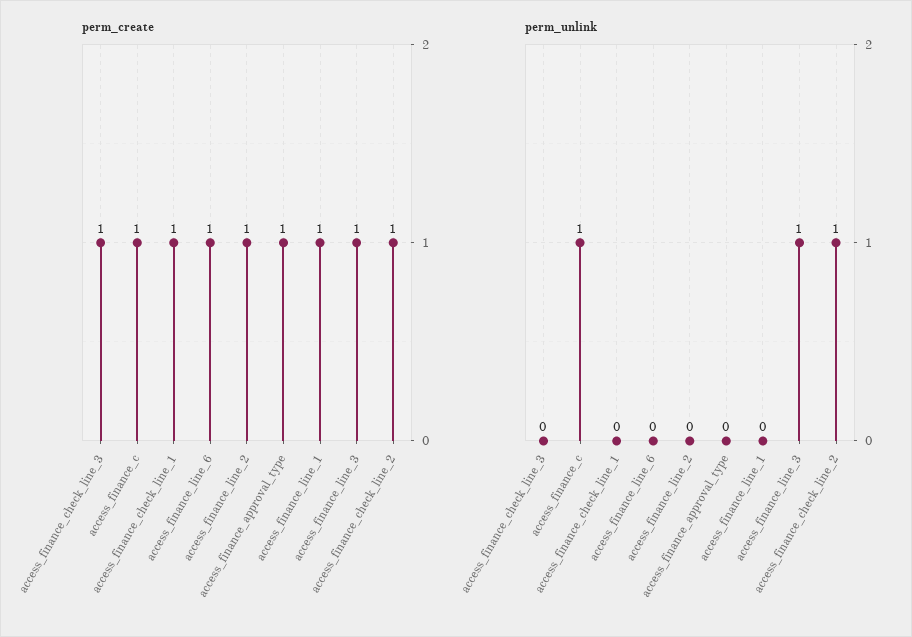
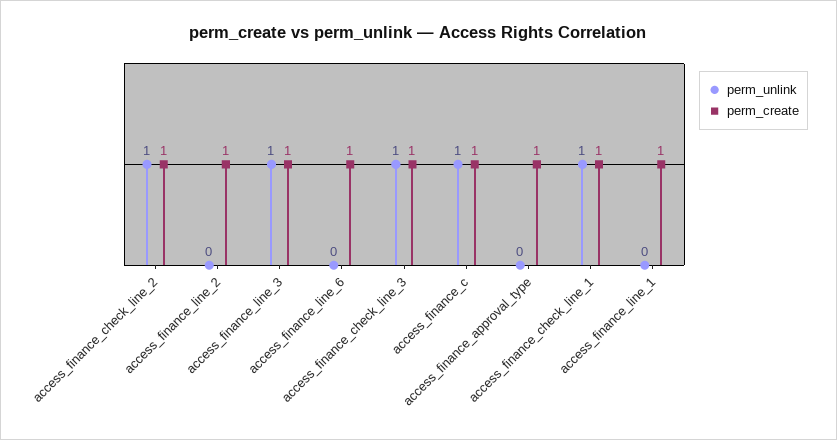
  {
    "perm_create": {
      "access_finance_check_line_3": 1,
      "access_finance_c": 1,
      "access_finance_check_line_1": 1,
      "access_finance_line_6": 1,
      "access_finance_line_2": 1,
      "access_finance_approval_type": 1,
      "access_finance_line_1": 1,
      "access_finance_line_3": 1,
      "access_finance_check_line_2": 1
    },
    "perm_unlink": {
-     "access_finance_check_line_3": 0,
+     "access_finance_check_line_3": 1,
      "access_finance_c": 1,
-     "access_finance_check_line_1": 0,
+     "access_finance_check_line_1": 1,
      "access_finance_line_6": 0,
      "access_finance_line_2": 0,
      "access_finance_approval_type": 0,
      "access_finance_line_1": 0,
      "access_finance_line_3": 1,
      "access_finance_check_line_2": 1
    }
  }

